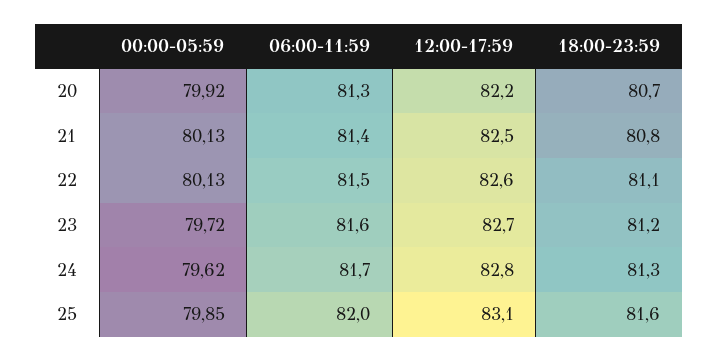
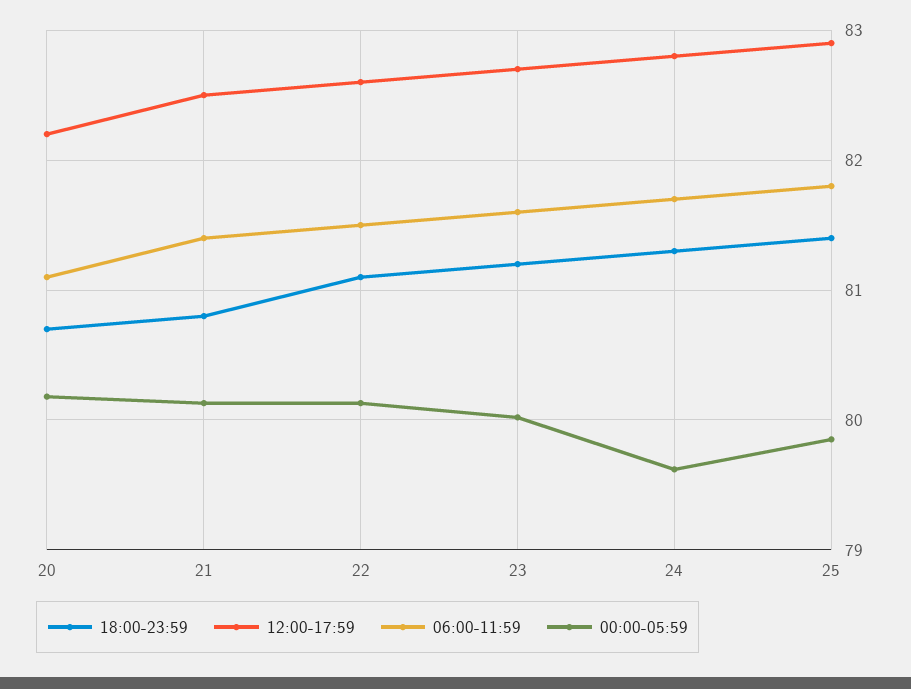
  {
    "00:00-05:59": {
-     "20": 79.92,
+     "20": 80.2,
      "21": 80.13,
      "22": 80.13,
-     "23": 79.72,
+     "23": 80,
      "24": 79.62,
      "25": 79.85
    },
    "06:00-11:59": {
-     "20": 81.3,
+     "20": 81.1,
      "21": 81.4,
      "22": 81.5,
      "23": 81.6,
      "24": 81.7,
-     "25": 82
+     "25": 81.8
    },
    "12:00-17:59": {
      "20": 82.2,
      "21": 82.5,
      "22": 82.6,
      "23": 82.7,
      "24": 82.8,
-     "25": 83.1
+     "25": 82.9
    },
    "18:00-23:59": {
      "20": 80.7,
      "21": 80.8,
      "22": 81.1,
      "23": 81.2,
      "24": 81.3,
-     "25": 81.6
+     "25": 81.4
    }
  }

